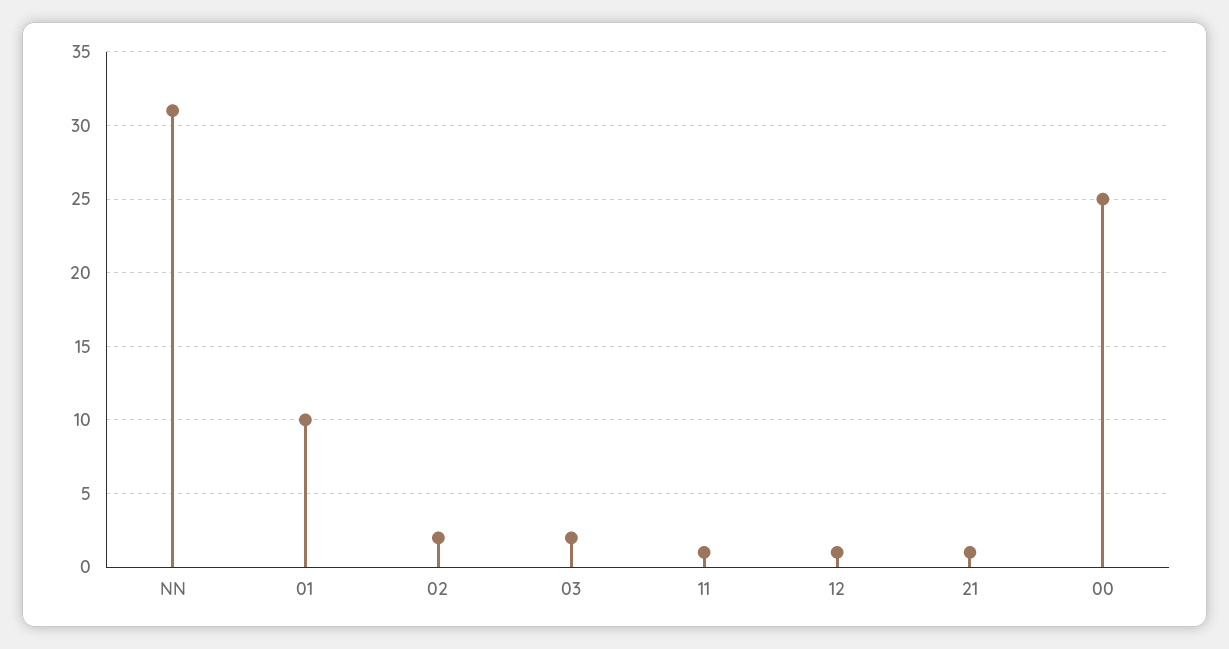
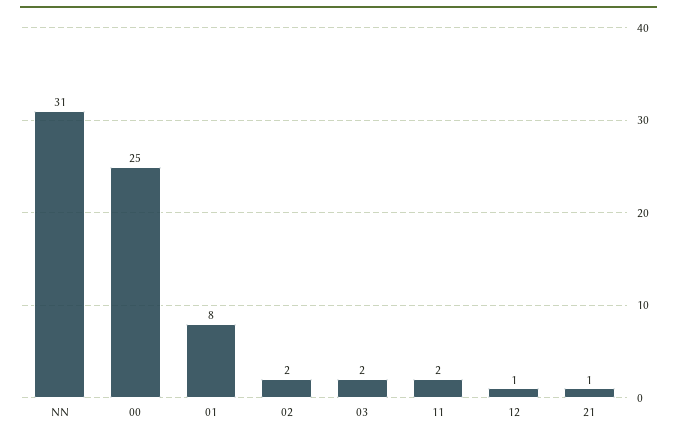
  {
    "NN": 31,
-   "01": 10,
+   "01": 8,
    "02": 2,
    "03": 2,
-   "11": 1,
+   "11": 2,
    "12": 1,
    "21": 1,
    "00": 25
  }

